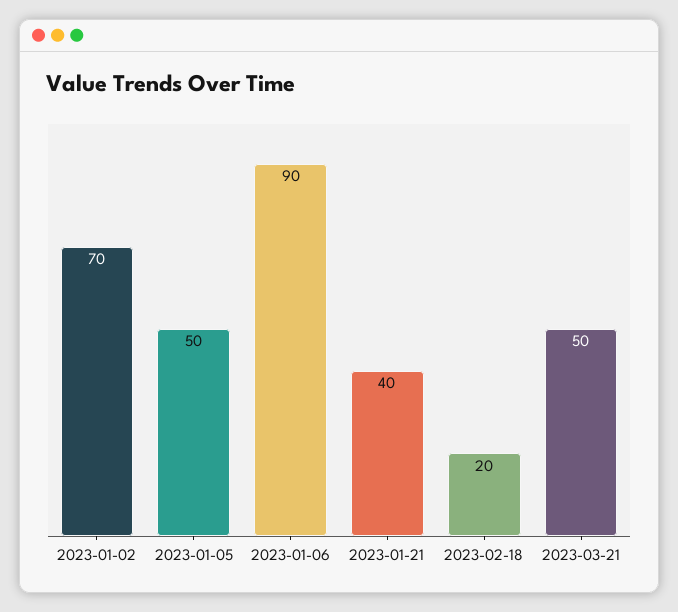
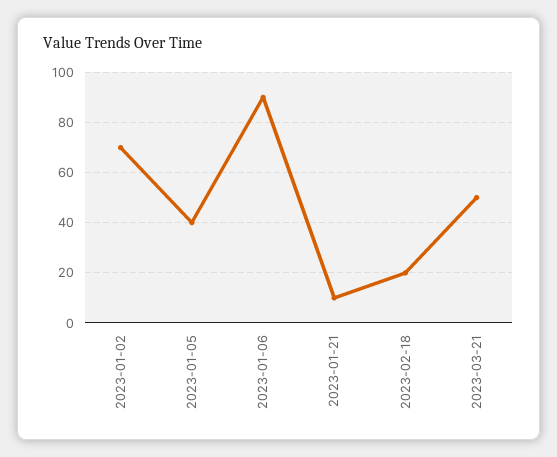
  {
    "2023-01-02": 70,
-   "2023-01-05": 50,
+   "2023-01-05": 40,
    "2023-01-06": 90,
-   "2023-01-21": 40,
+   "2023-01-21": 10,
    "2023-02-18": 20,
    "2023-03-21": 50
  }

